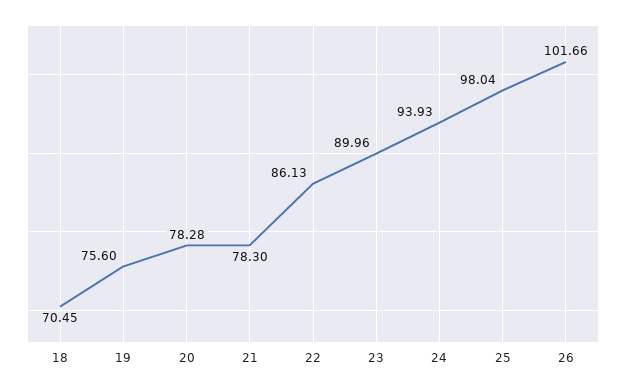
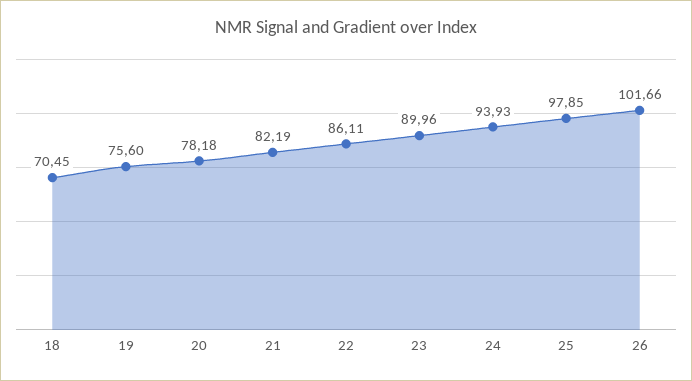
  {
    "18": 70.45,
    "19": 75.6,
-   "20": 78.28,
+   "20": 78.18,
-   "21": 78.3,
+   "21": 82.19,
-   "22": 86.13,
+   "22": 86.11,
    "23": 89.96,
    "24": 93.93,
-   "25": 98.04,
+   "25": 97.85,
    "26": 101.66
  }

